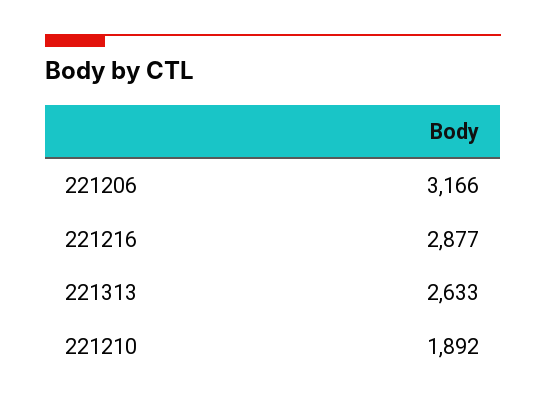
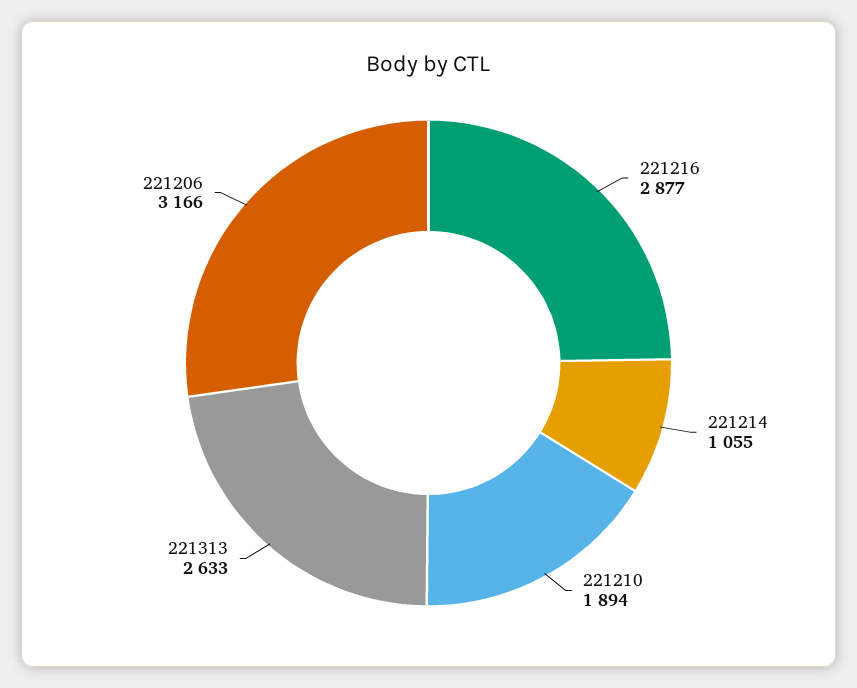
  {
    "221206": 3166,
    "221216": 2877,
    "221313": 2633,
-   "221210": 1892
+   "221210": 1894,
+   "221214": 1055
  }

